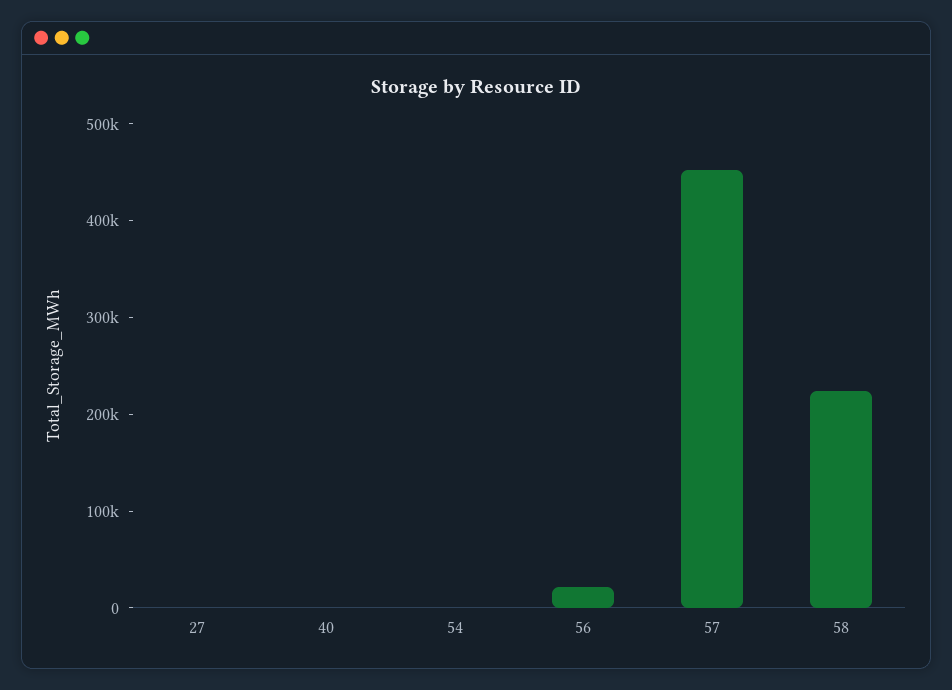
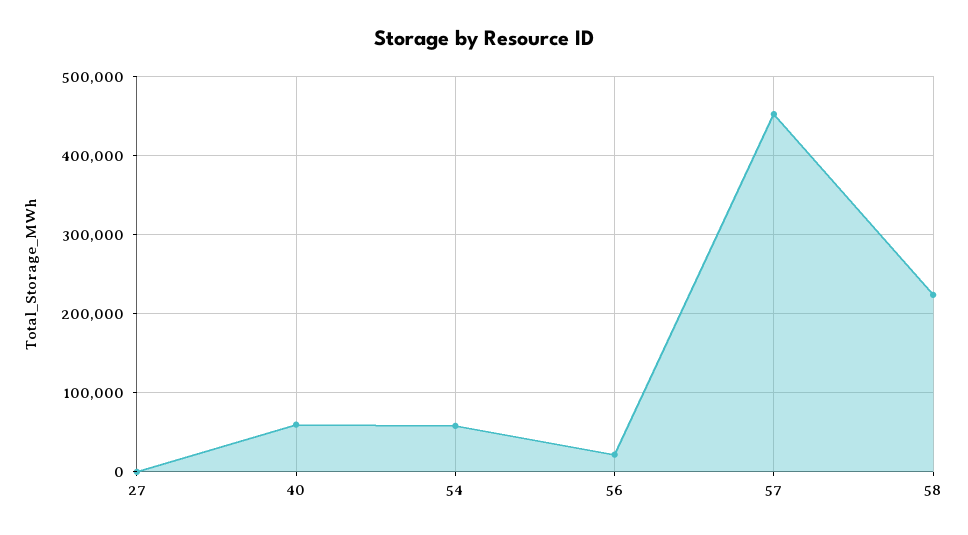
  {
    "27": 0,
-   "40": 0,
+   "40": 60000,
-   "54": 0,
+   "54": 60000,
    "56": 20000,
    "57": 450000,
    "58": 220000
  }

